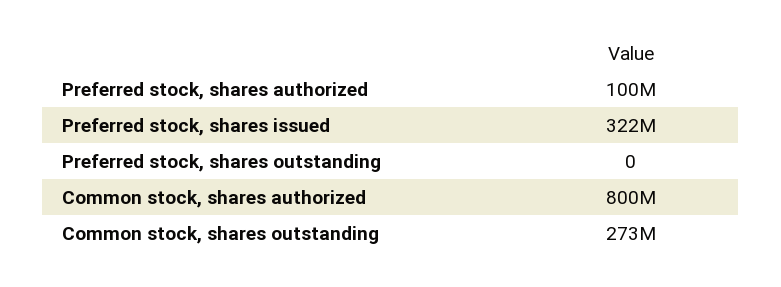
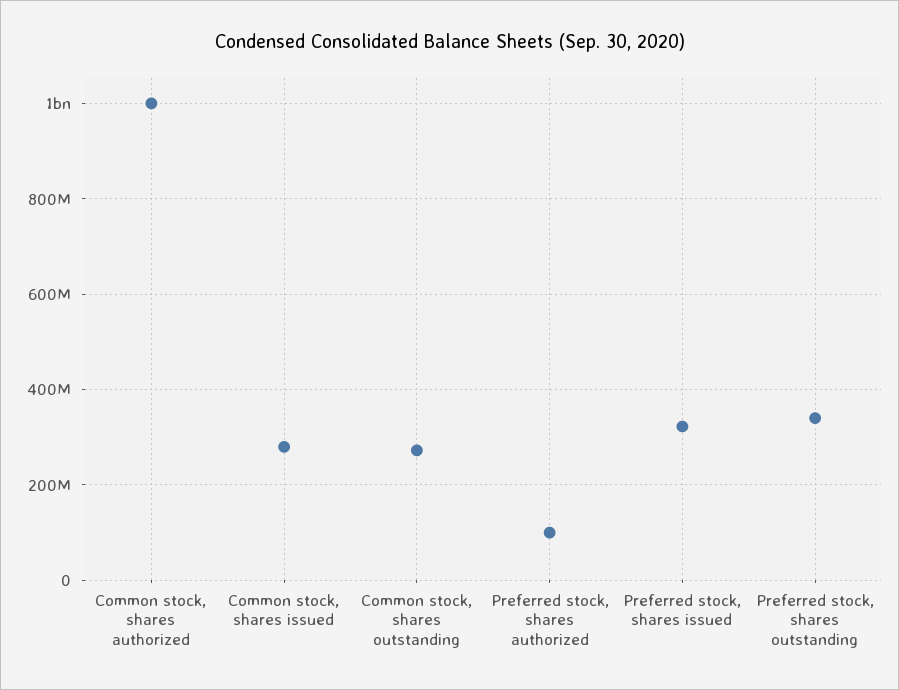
  {
    "Preferred stock, shares authorized": 100000000,
    "Preferred stock, shares issued": 322000000,
-   "Preferred stock, shares outstanding": 0,
+   "Preferred stock, shares outstanding": 340000000,
-   "Common stock, shares authorized": 800000000,
+   "Common stock, shares authorized": 1000000000,
-   "Common stock, shares outstanding": 273000000
+   "Common stock, shares outstanding": 273000000,
+   "Common stock, shares issued": 280000000
  }

